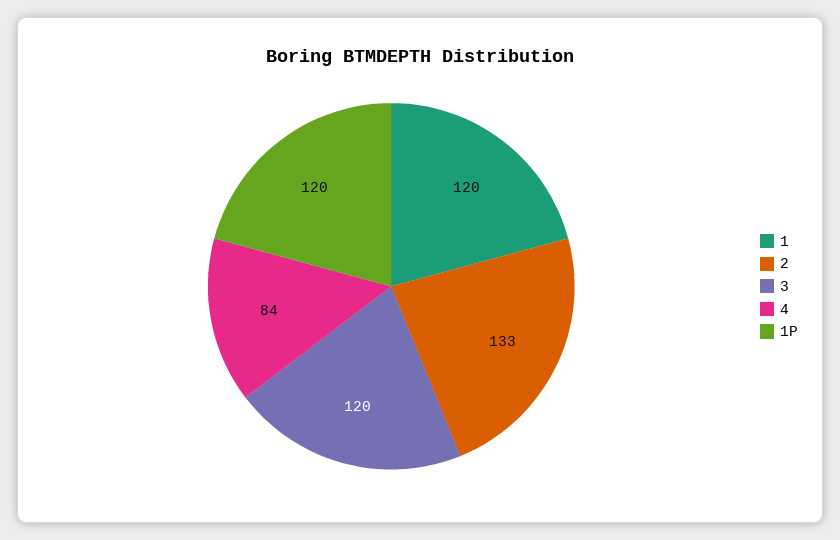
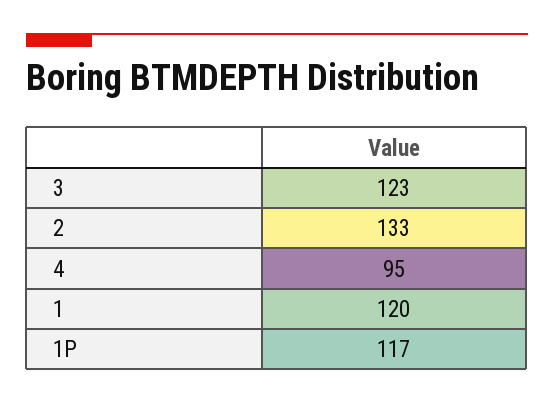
  {
    "1": 120,
    "2": 133,
-   "3": 120,
+   "3": 123,
-   "4": 84,
+   "4": 95,
-   "1P": 120
+   "1P": 117
  }

